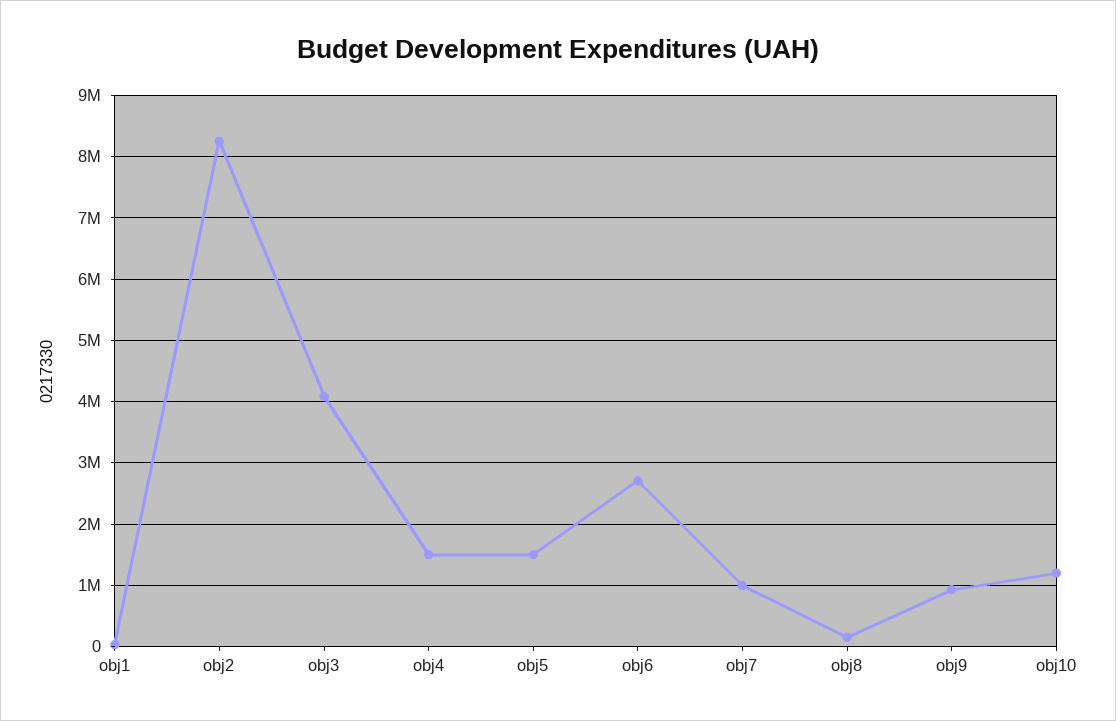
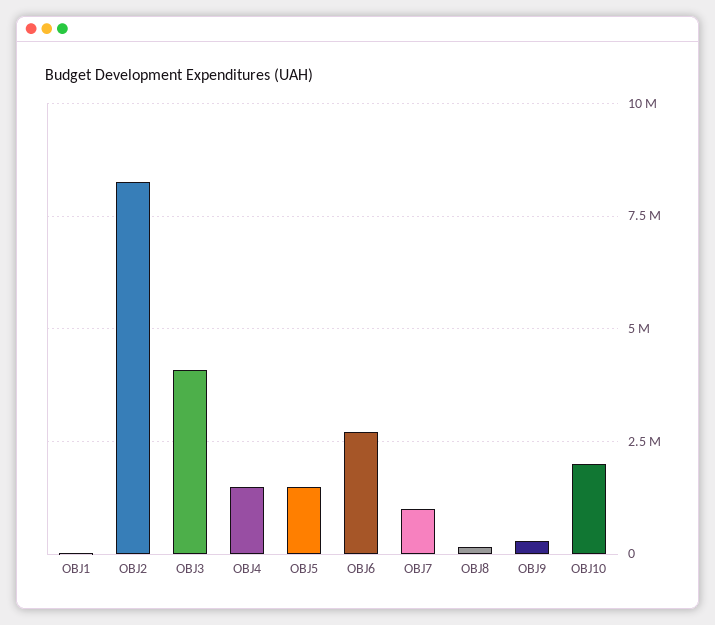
  {
    "obj1": 0,
    "obj2": 8200000,
    "obj3": 4100000,
    "obj4": 1500000,
    "obj5": 1500000,
    "obj6": 2700000,
    "obj7": 1000000,
    "obj8": 200000,
-   "obj9": 900000,
+   "obj9": 250000,
-   "obj10": 1200000
+   "obj10": 2000000
  }

